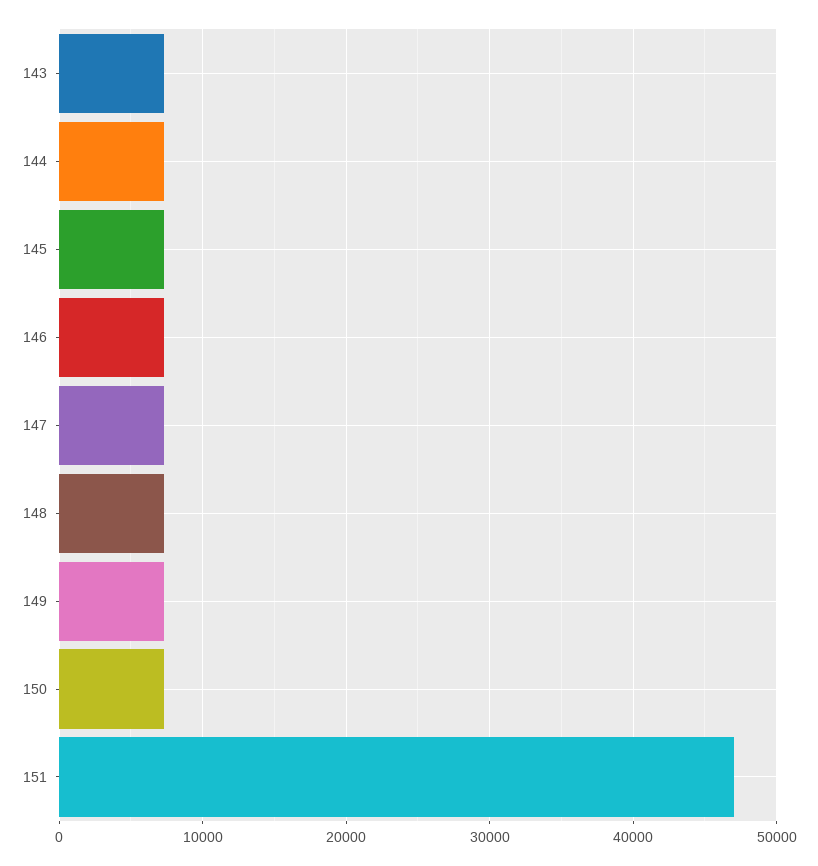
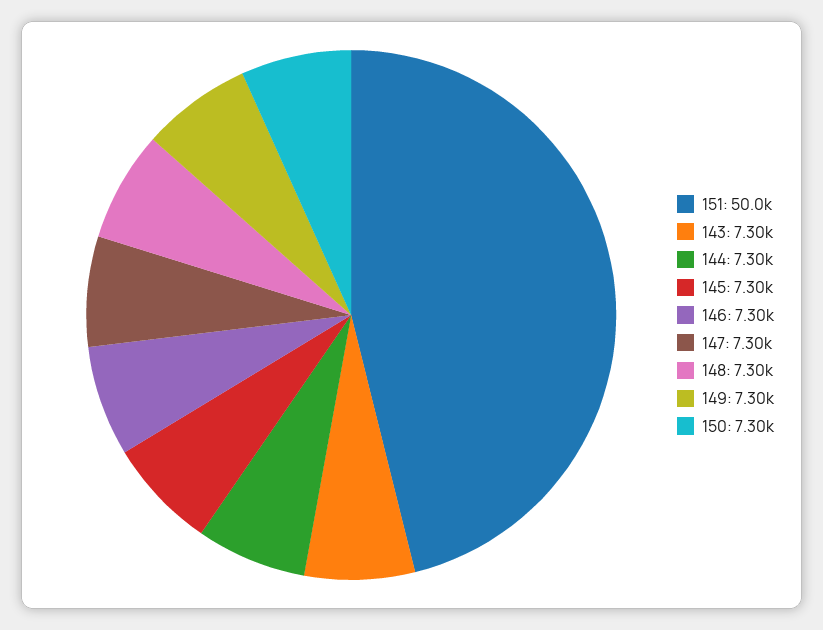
  {
    "143": 7300,
    "144": 7300,
    "145": 7300,
    "146": 7300,
    "147": 7300,
    "148": 7300,
    "149": 7300,
    "150": 7300,
-   "151": 47000
+   "151": 50000
  }

